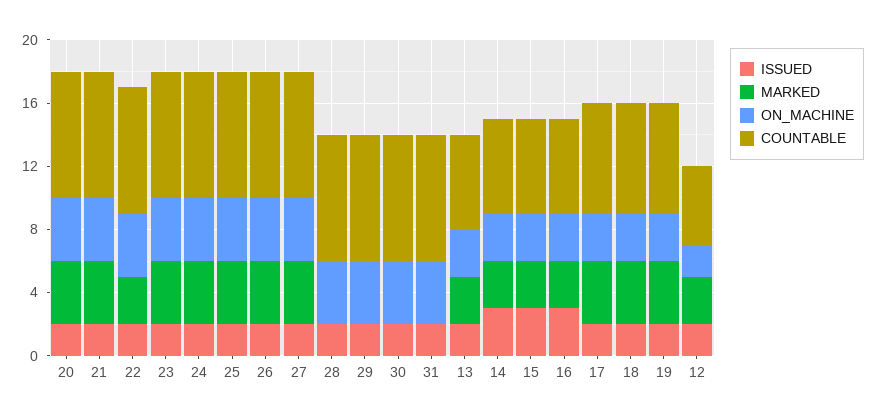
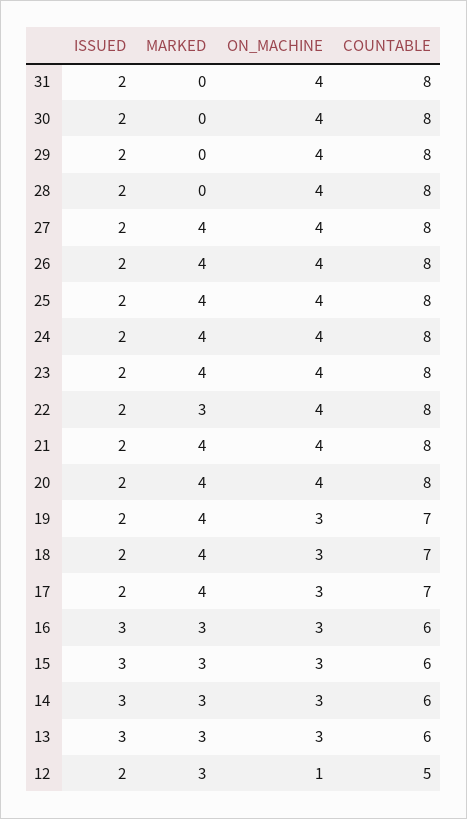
  {
    "ISSUED": {
      "20": 2,
      "21": 2,
      "22": 2,
      "23": 2,
      "24": 2,
      "25": 2,
      "26": 2,
      "27": 2,
      "28": 2,
      "29": 2,
      "30": 2,
      "31": 2,
-     "13": 2,
+     "13": 3,
      "14": 3,
      "15": 3,
      "16": 3,
      "17": 2,
      "18": 2,
      "19": 2,
      "12": 2
    },
    "MARKED": {
      "20": 4,
      "21": 4,
      "22": 3,
      "23": 4,
      "24": 4,
      "25": 4,
      "26": 4,
      "27": 4,
      "28": 0,
      "29": 0,
      "30": 0,
      "31": 0,
      "13": 3,
      "14": 3,
      "15": 3,
      "16": 3,
      "17": 4,
      "18": 4,
      "19": 4,
      "12": 3
    },
    "ON_MACHINE": {
      "20": 4,
      "21": 4,
      "22": 4,
      "23": 4,
      "24": 4,
      "25": 4,
      "26": 4,
      "27": 4,
      "28": 4,
      "29": 4,
      "30": 4,
      "31": 4,
      "13": 3,
      "14": 3,
      "15": 3,
      "16": 3,
      "17": 3,
      "18": 3,
      "19": 3,
-     "12": 2
+     "12": 1
    },
    "COUNTABLE": {
      "20": 8,
      "21": 8,
      "22": 8,
      "23": 8,
      "24": 8,
      "25": 8,
      "26": 8,
      "27": 8,
      "28": 8,
      "29": 8,
      "30": 8,
      "31": 8,
      "13": 6,
      "14": 6,
      "15": 6,
      "16": 6,
      "17": 7,
      "18": 7,
      "19": 7,
      "12": 5
    }
  }

